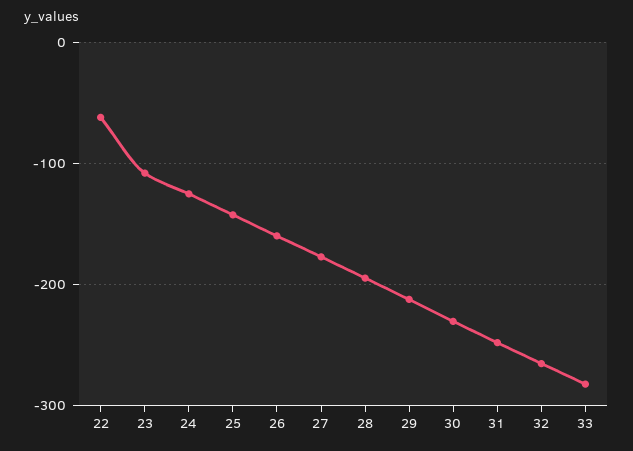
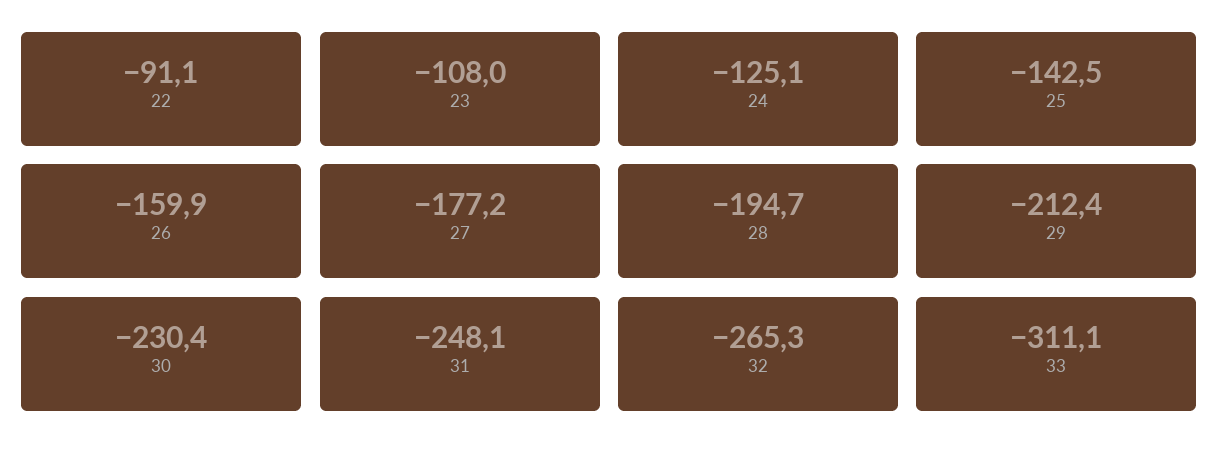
  {
-   "22": -60,
+   "22": -91.1,
    "23": -108,
    "24": -125.1,
    "25": -142.5,
    "26": -159.9,
    "27": -177.2,
    "28": -194.7,
    "29": -212.4,
    "30": -230.4,
    "31": -248.1,
    "32": -265.3,
-   "33": -280
+   "33": -311.1
  }

